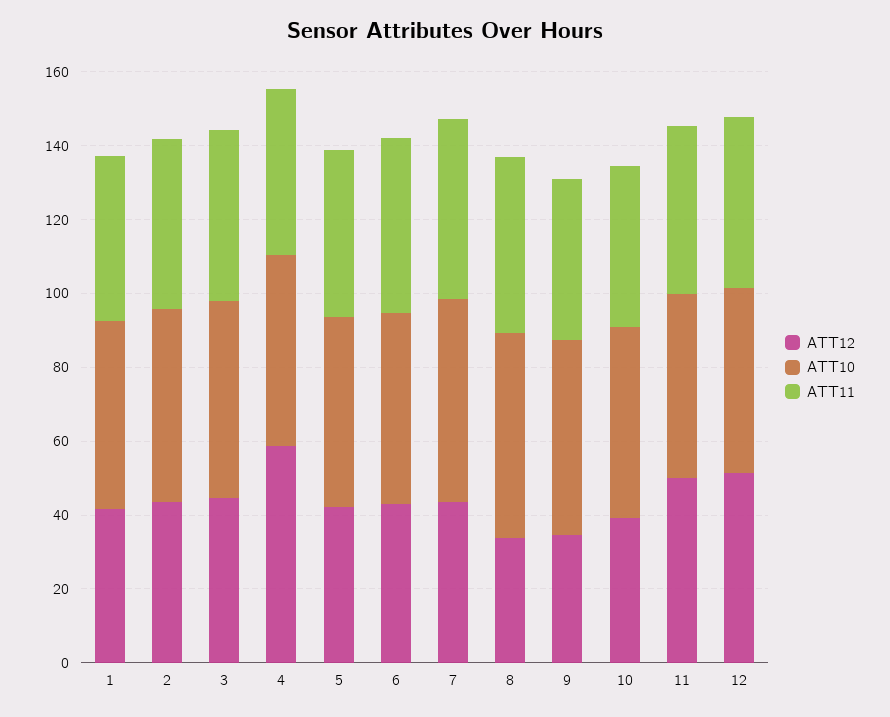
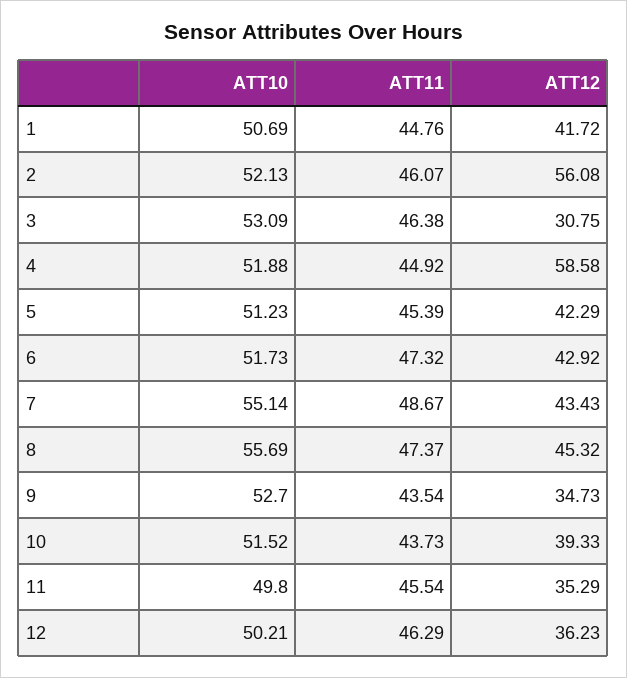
  {
    "ATT12": {
      "1": 41.72,
-     "2": 45,
+     "2": 56.08,
-     "3": 45,
+     "3": 30.75,
      "4": 58.58,
      "5": 42.29,
      "6": 42.92,
      "7": 43.43,
-     "8": 35,
+     "8": 45.32,
      "9": 34.73,
      "10": 39.33,
-     "11": 50,
+     "11": 35.29,
-     "12": 50
+     "12": 36.23
    },
    "ATT10": {
      "1": 50.69,
      "2": 52.13,
      "3": 53.09,
      "4": 51.88,
      "5": 51.23,
      "6": 51.73,
      "7": 55.14,
      "8": 55.69,
      "9": 52.7,
      "10": 51.52,
      "11": 49.8,
      "12": 50.21
    },
    "ATT11": {
      "1": 44.76,
      "2": 46.07,
      "3": 46.38,
      "4": 44.92,
      "5": 45.39,
      "6": 47.32,
      "7": 48.67,
      "8": 47.37,
      "9": 43.54,
      "10": 43.73,
      "11": 45.54,
      "12": 46.29
    }
  }

